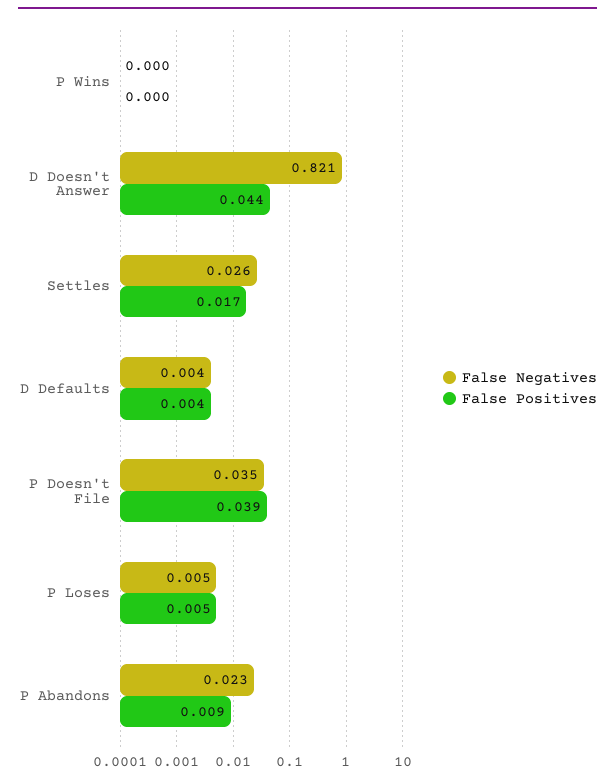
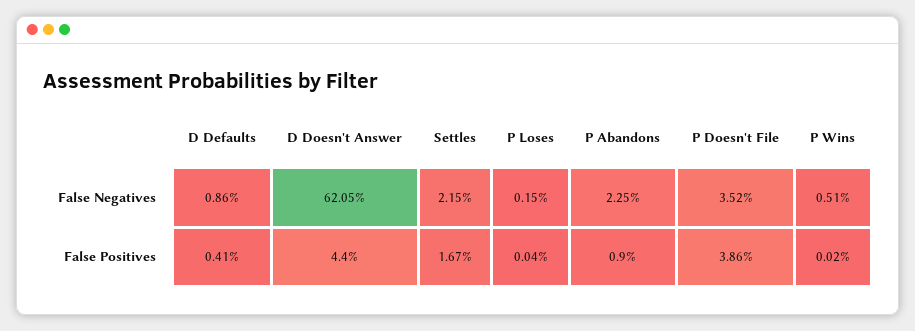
  {
    "False Negatives": {
-     "P Wins": 0,
+     "P Wins": 0.0051,
-     "D Doesn't Answer": 0.821,
+     "D Doesn't Answer": 0.6205,
-     "Settles": 0.026,
+     "Settles": 0.0215,
-     "D Defaults": 0.004,
+     "D Defaults": 0.0086,
      "P Doesn't File": 0.0352,
-     "P Loses": 0.005,
+     "P Loses": 0.0015,
      "P Abandons": 0.0225
    },
    "False Positives": {
      "P Wins": 0.0002,
      "D Doesn't Answer": 0.044,
      "Settles": 0.0167,
      "D Defaults": 0.0041,
      "P Doesn't File": 0.0386,
-     "P Loses": 0.005,
+     "P Loses": 0.0004,
      "P Abandons": 0.009
    }
  }

